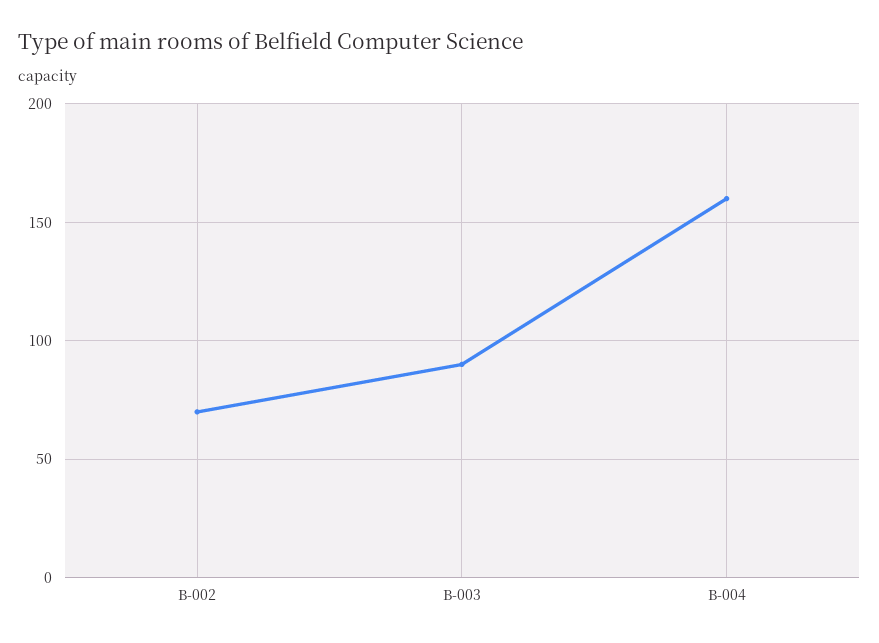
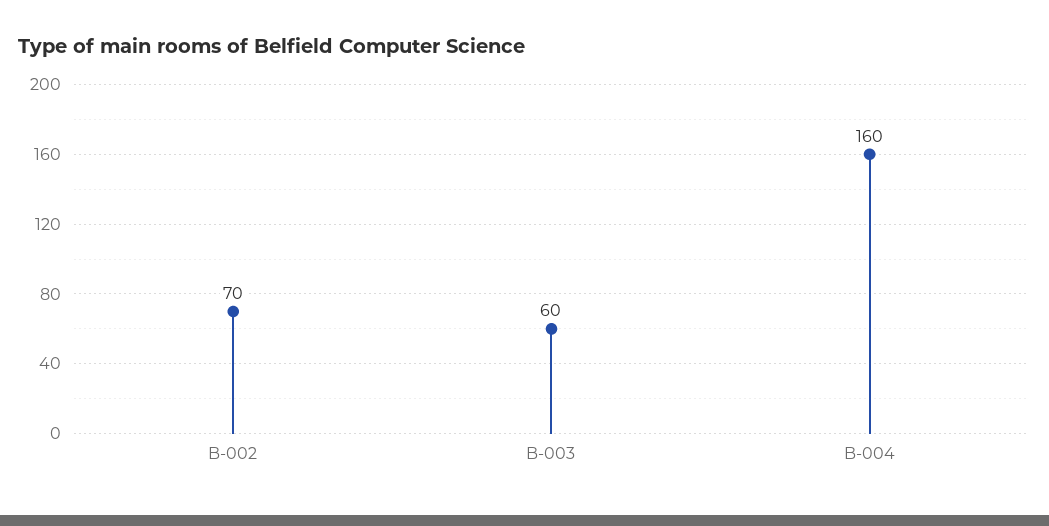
  {
    "B-002": 70,
-   "B-003": 90,
+   "B-003": 60,
    "B-004": 160
  }

